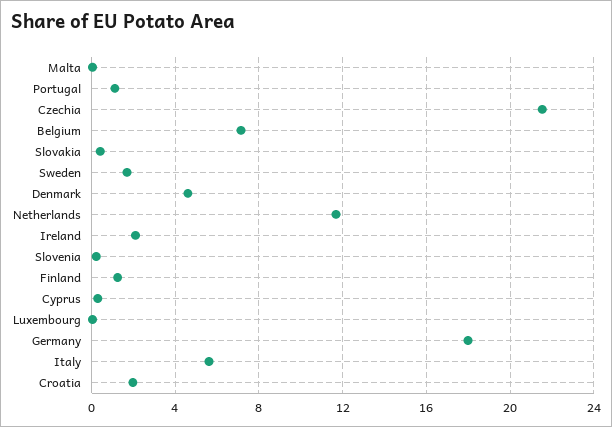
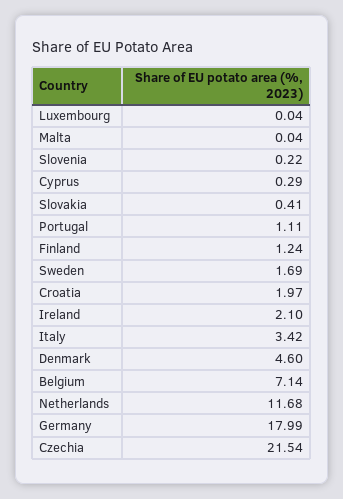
  {
    "Malta": 0.04,
    "Portugal": 1.11,
    "Czechia": 21.54,
    "Belgium": 7.14,
    "Slovakia": 0.41,
    "Sweden": 1.69,
    "Denmark": 4.6,
    "Netherlands": 11.68,
    "Ireland": 2.1,
    "Slovenia": 0.22,
    "Finland": 1.24,
    "Cyprus": 0.29,
    "Luxembourg": 0.04,
    "Germany": 17.99,
-   "Italy": 5.5,
+   "Italy": 3.42,
    "Croatia": 1.97
  }

